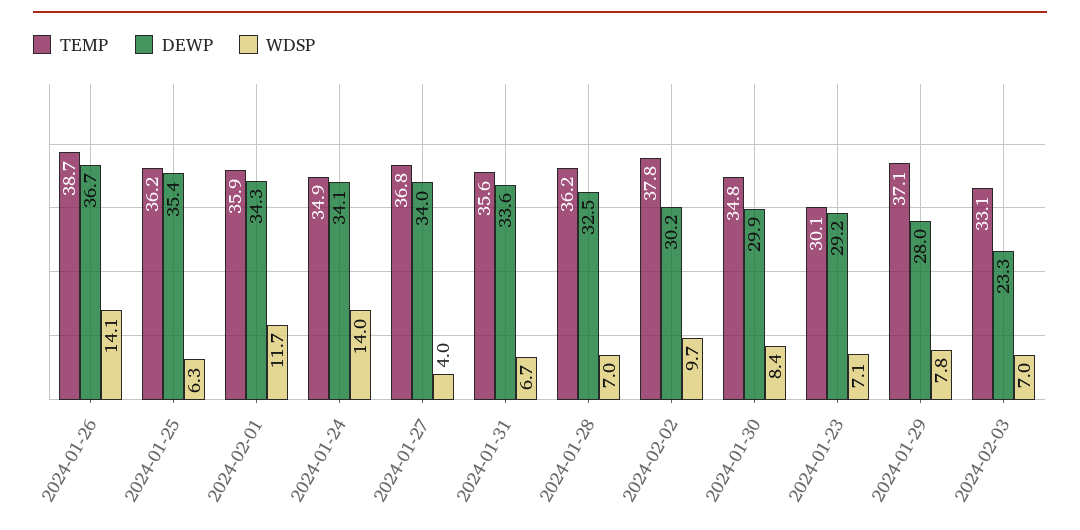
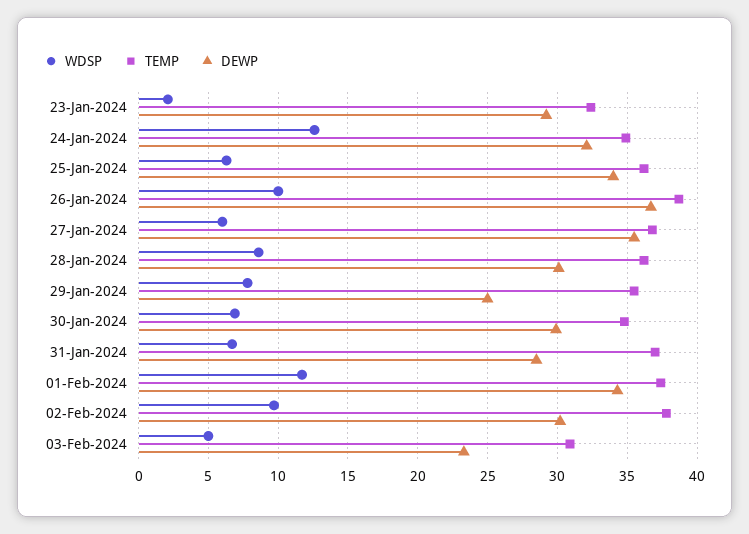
  {
    "TEMP": {
      "2024-01-26": 38.7,
      "2024-01-25": 36.2,
-     "2024-02-01": 35.9,
+     "2024-02-01": 37.5,
      "2024-01-24": 34.9,
      "2024-01-27": 36.8,
-     "2024-01-31": 35.6,
+     "2024-01-31": 37,
      "2024-01-28": 36.2,
      "2024-02-02": 37.8,
      "2024-01-30": 34.8,
-     "2024-01-23": 30.1,
+     "2024-01-23": 32.5,
-     "2024-01-29": 37.1,
+     "2024-01-29": 35.5,
-     "2024-02-03": 33.1
+     "2024-02-03": 31
    },
    "DEWP": {
      "2024-01-26": 36.7,
-     "2024-01-25": 35.4,
+     "2024-01-25": 34,
      "2024-02-01": 34.3,
-     "2024-01-24": 34.1,
+     "2024-01-24": 32,
-     "2024-01-27": 34,
+     "2024-01-27": 35.5,
-     "2024-01-31": 33.6,
+     "2024-01-31": 28.5,
-     "2024-01-28": 32.5,
+     "2024-01-28": 30,
      "2024-02-02": 30.2,
      "2024-01-30": 29.9,
      "2024-01-23": 29.2,
-     "2024-01-29": 28,
+     "2024-01-29": 25,
      "2024-02-03": 23.3
    },
    "WDSP": {
-     "2024-01-26": 14.1,
+     "2024-01-26": 10,
      "2024-01-25": 6.3,
      "2024-02-01": 11.7,
-     "2024-01-24": 14,
+     "2024-01-24": 12.5,
-     "2024-01-27": 4,
+     "2024-01-27": 6,
      "2024-01-31": 6.7,
-     "2024-01-28": 7,
+     "2024-01-28": 8.5,
      "2024-02-02": 9.7,
-     "2024-01-30": 8.4,
+     "2024-01-30": 7,
-     "2024-01-23": 7.1,
+     "2024-01-23": 2,
      "2024-01-29": 7.8,
-     "2024-02-03": 7
+     "2024-02-03": 5
    }
  }

